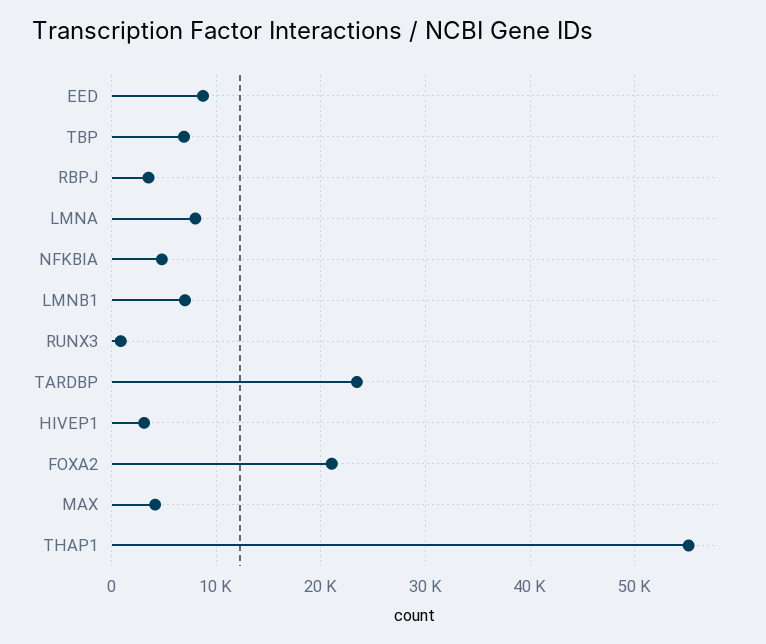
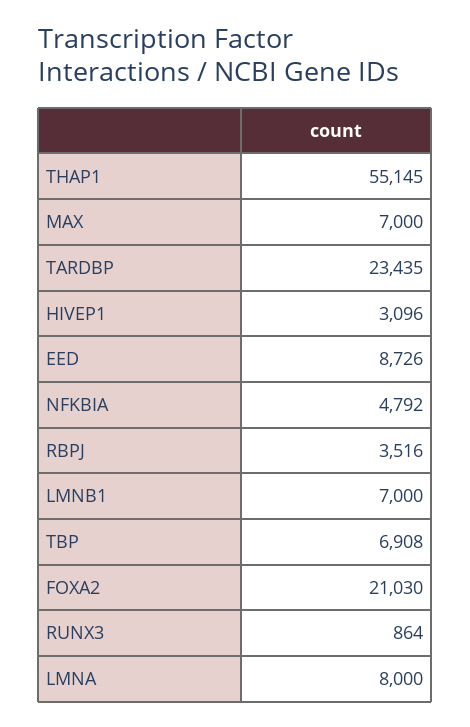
  {
    "EED": 8726,
    "TBP": 6908,
    "RBPJ": 3516,
    "LMNA": 8000,
    "NFKBIA": 4792,
    "LMNB1": 7000,
    "RUNX3": 864,
    "TARDBP": 23435,
    "HIVEP1": 3096,
    "FOXA2": 21030,
-   "MAX": 4000,
+   "MAX": 7000,
    "THAP1": 55145
  }

